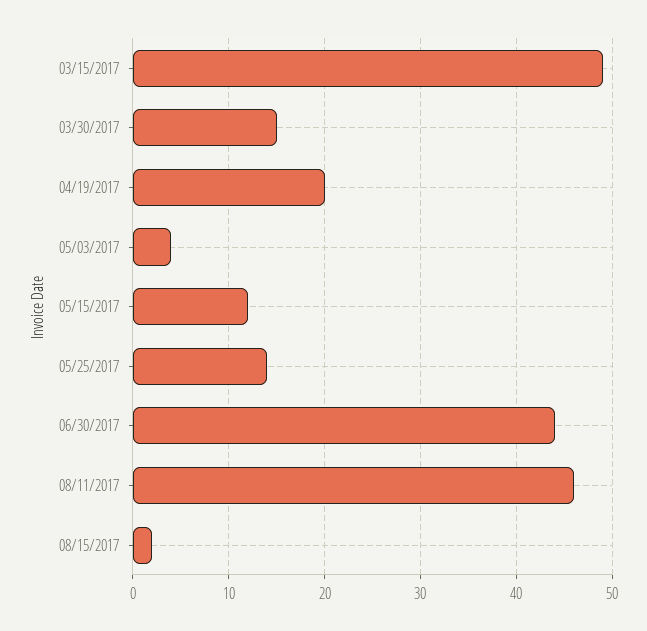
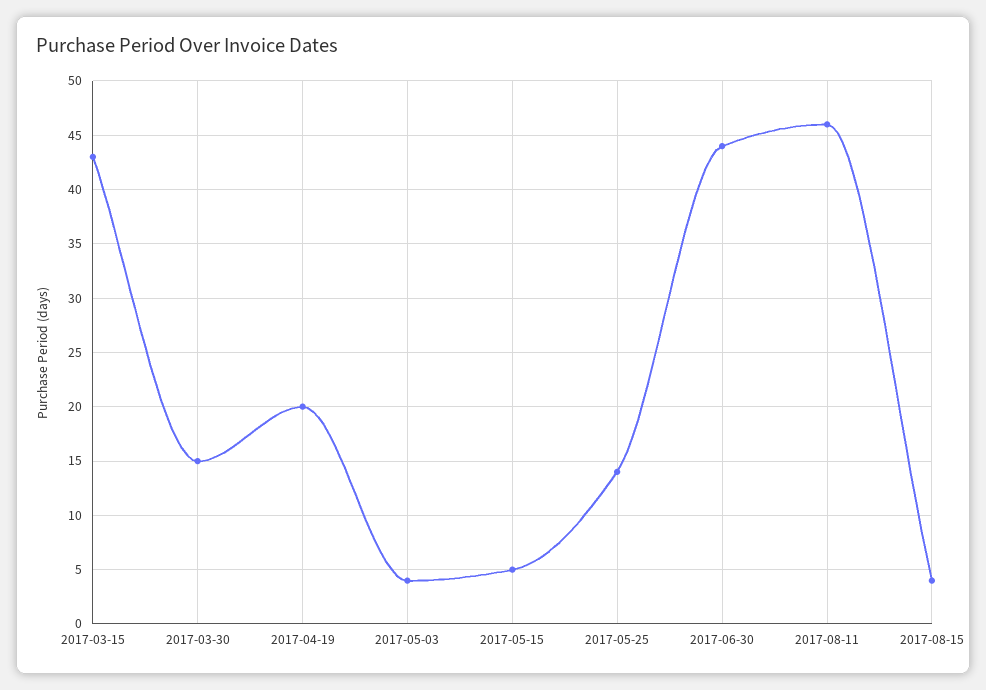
  {
-   "03/15/2017": 49,
+   "03/15/2017": 43,
    "03/30/2017": 15,
    "04/19/2017": 20,
    "05/03/2017": 4,
-   "05/15/2017": 12,
+   "05/15/2017": 5,
    "05/25/2017": 14,
    "06/30/2017": 44,
    "08/11/2017": 46,
-   "08/15/2017": 2
+   "08/15/2017": 4
  }

